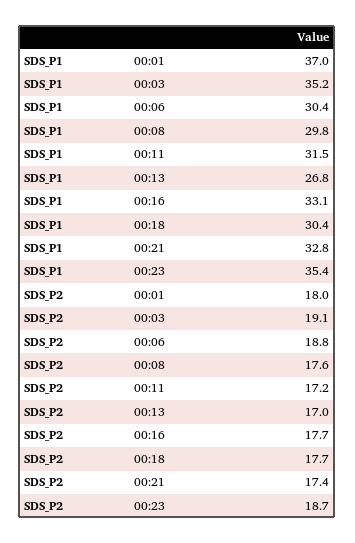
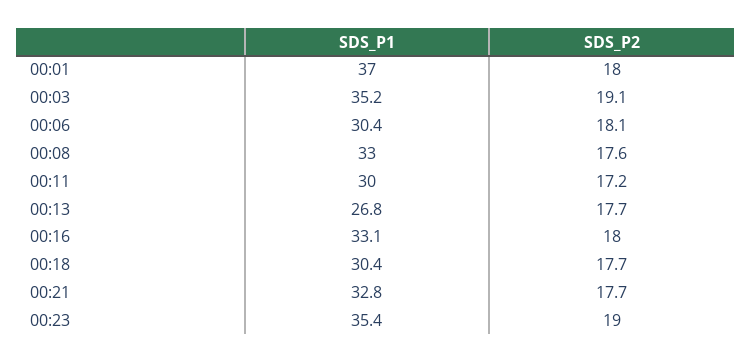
  {
    "SDS_P1": {
      "00:01": 37,
      "00:03": 35.2,
      "00:06": 30.4,
-     "00:08": 29.8,
+     "00:08": 33,
-     "00:11": 31.5,
+     "00:11": 30,
      "00:13": 26.8,
      "00:16": 33.1,
      "00:18": 30.4,
      "00:21": 32.8,
      "00:23": 35.4
    },
    "SDS_P2": {
      "00:01": 18,
      "00:03": 19.1,
-     "00:06": 18.8,
+     "00:06": 18.1,
      "00:08": 17.6,
      "00:11": 17.2,
-     "00:13": 17,
+     "00:13": 17.7,
-     "00:16": 17.7,
+     "00:16": 18,
      "00:18": 17.7,
-     "00:21": 17.4,
+     "00:21": 17.7,
-     "00:23": 18.7
+     "00:23": 19
    }
  }

